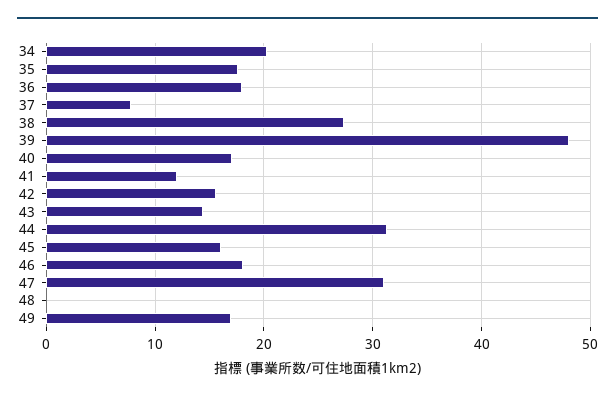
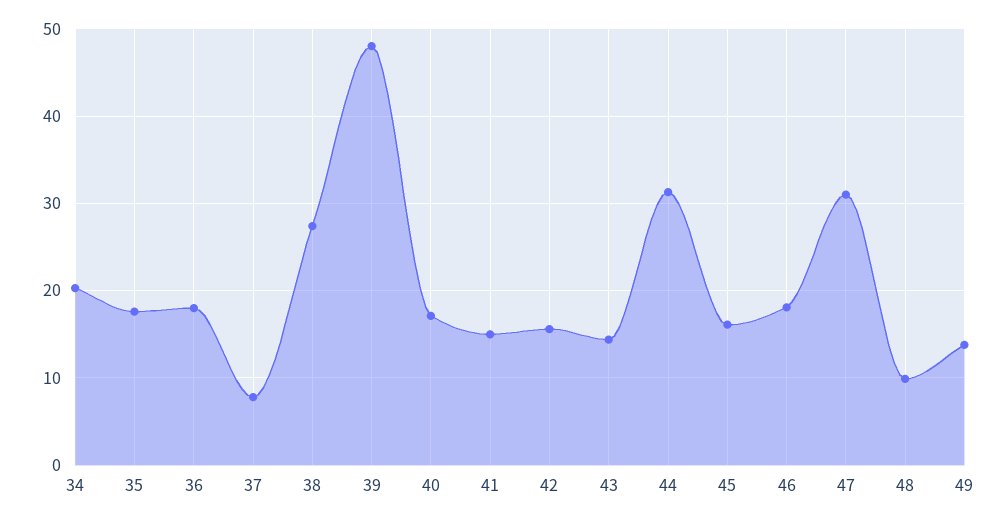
  {
    "34": 20,
    "35": 18,
    "36": 18,
    "37": 8,
    "38": 27,
    "39": 48,
    "40": 17,
-   "41": 12,
+   "41": 15,
    "42": 16,
    "43": 14,
    "44": 31,
    "45": 16,
    "46": 18,
    "47": 31,
-   "48": 0,
+   "48": 10,
-   "49": 17
+   "49": 14
  }

